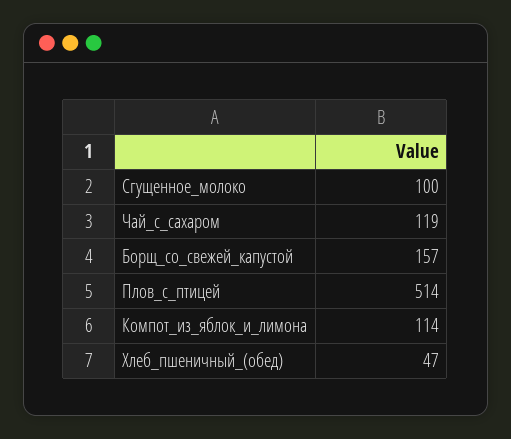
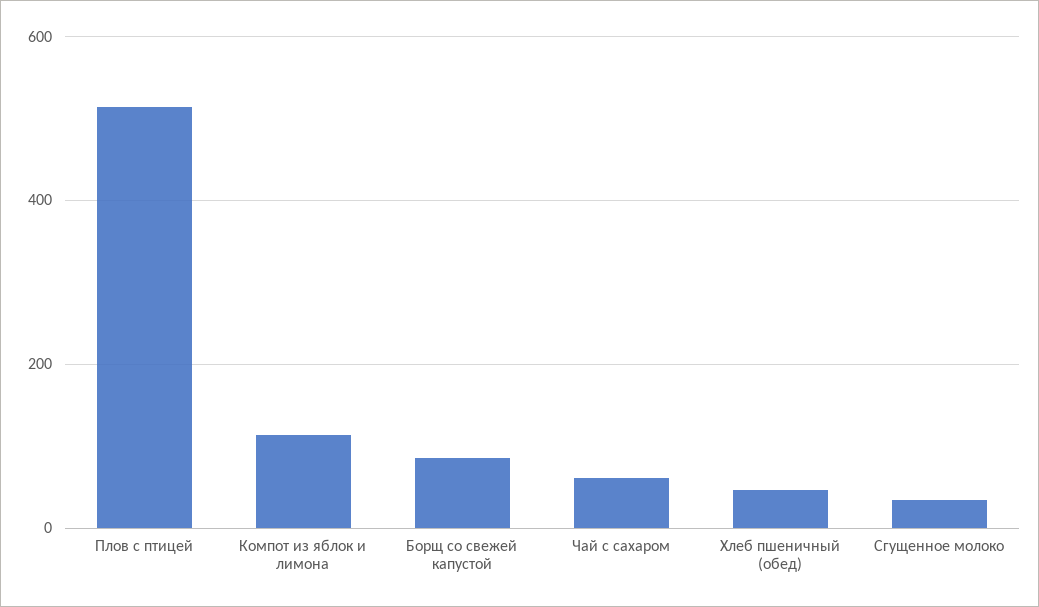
  {
-   "Сгущенное_молоко": 100,
+   "Сгущенное_молоко": 40,
-   "Чай_с_сахаром": 119,
+   "Чай_с_сахаром": 60,
-   "Борщ_со_свежей_капустой": 157,
+   "Борщ_со_свежей_капустой": 80,
    "Плов_с_птицей": 514,
    "Компот_из_яблок_и_лимона": 114,
    "Хлеб_пшеничный_(обед)": 47
  }

